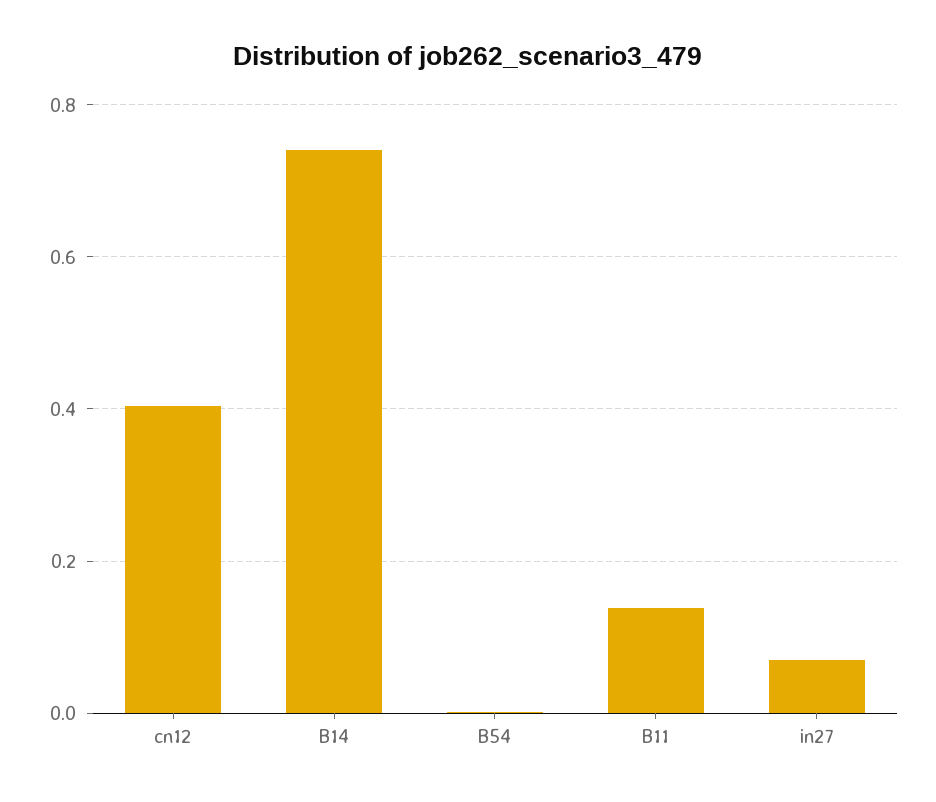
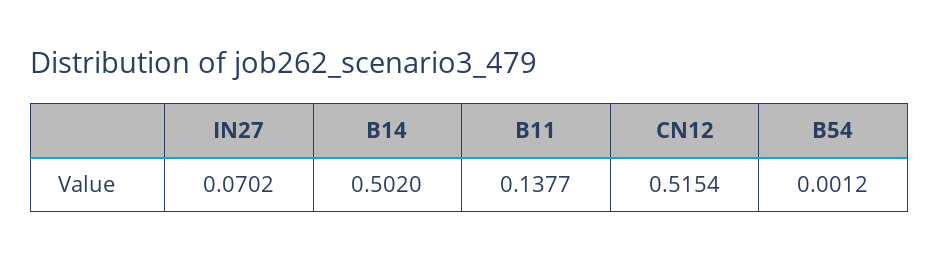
  {
-   "cn12": 0.4,
+   "cn12": 0.5154,
-   "B14": 0.74,
+   "B14": 0.502,
    "B54": 0.0012,
    "B11": 0.1377,
    "in27": 0.0702
  }

